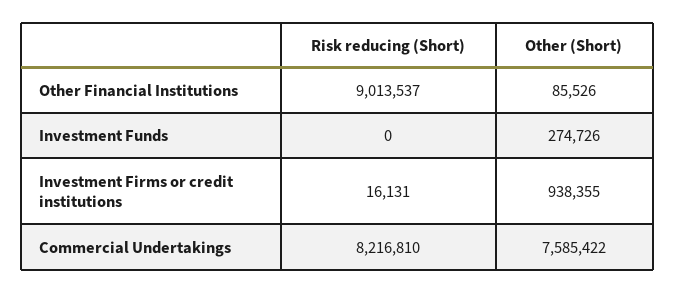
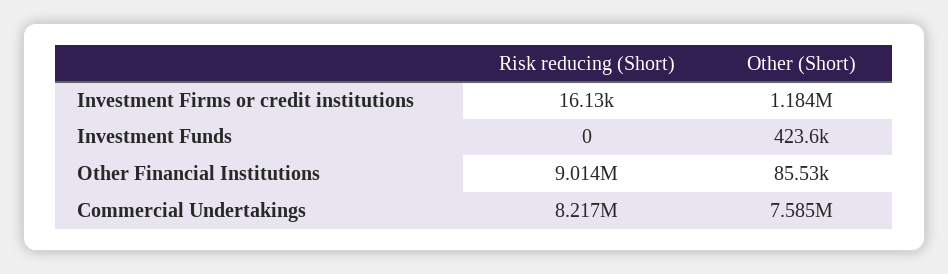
  {
    "Risk reducing (Short)": {
      "Other Financial Institutions": 9013537,
      "Investment Funds": 0,
      "Investment Firms or credit institutions": 16131,
      "Commercial Undertakings": 8216810
    },
    "Other (Short)": {
      "Other Financial Institutions": 85526,
-     "Investment Funds": 274726,
+     "Investment Funds": 423600,
-     "Investment Firms or credit institutions": 938355,
+     "Investment Firms or credit institutions": 1184000,
      "Commercial Undertakings": 7585422
    }
  }

